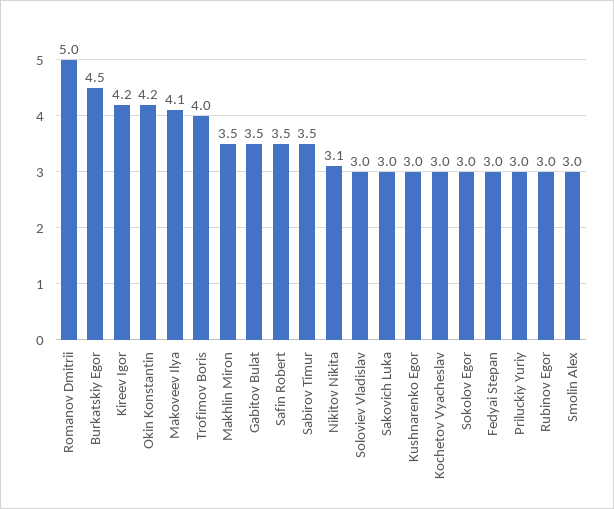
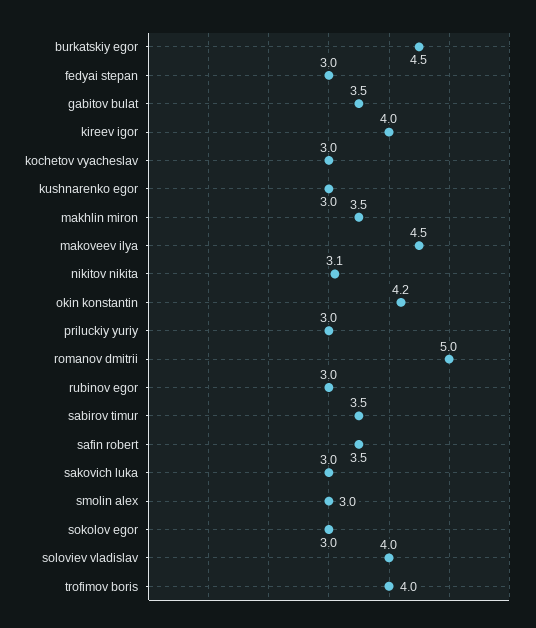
  {
    "Romanov Dmitrii": 5,
    "Burkatskiy Egor": 4.5,
-   "Kireev Igor": 4.2,
+   "Kireev Igor": 4,
    "Okin Konstantin": 4.2,
-   "Makoveev Ilya": 4.1,
+   "Makoveev Ilya": 4.5,
    "Trofimov Boris": 4,
    "Makhlin Miron": 3.5,
    "Gabitov Bulat": 3.5,
    "Safin Robert": 3.5,
    "Sabirov Timur": 3.5,
    "Nikitov Nikita": 3.1,
-   "Soloviev Vladislav": 3,
+   "Soloviev Vladislav": 4,
    "Sakovich Luka": 3,
    "Kushnarenko Egor": 3,
    "Kochetov Vyacheslav": 3,
    "Sokolov Egor": 3,
    "Fedyai Stepan": 3,
    "Priluckiy Yuriy": 3,
    "Rubinov Egor": 3,
    "Smolin Alex": 3
  }

